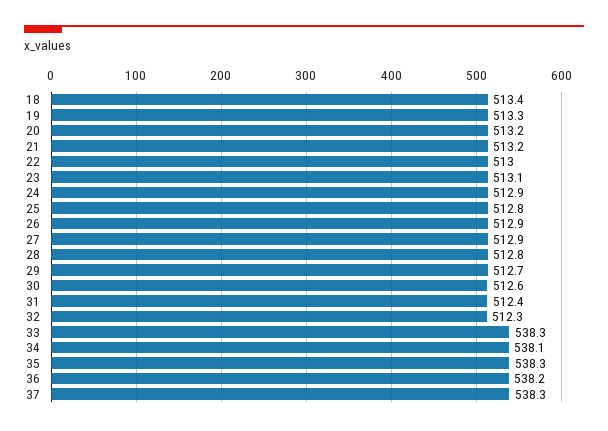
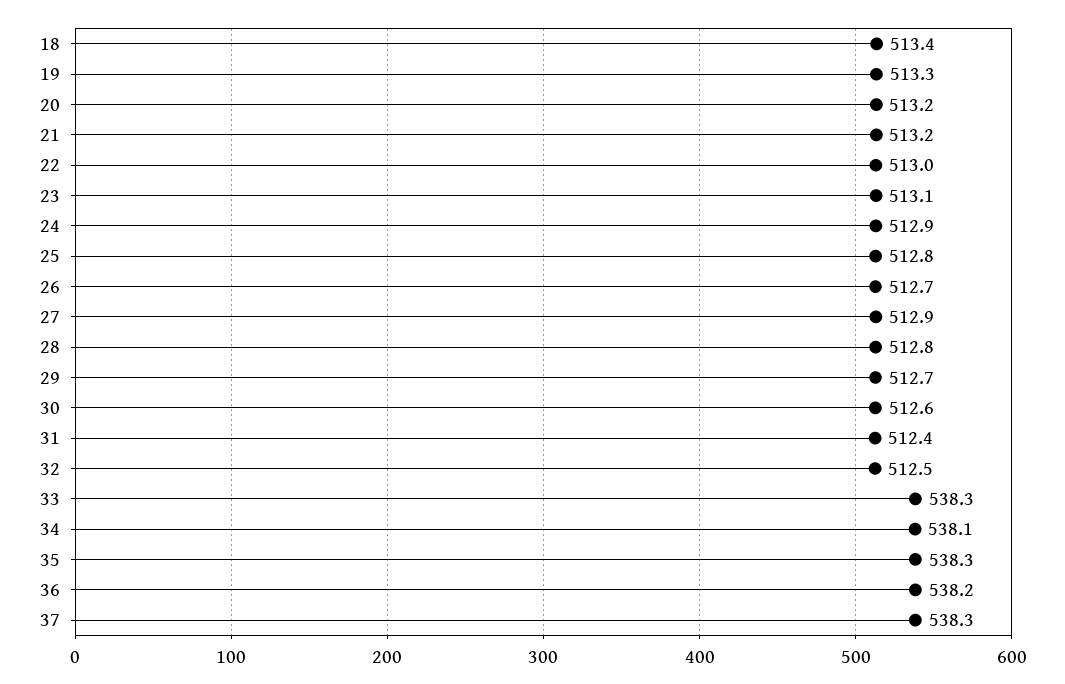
  {
    "18": 513.4,
    "19": 513.3,
    "20": 513.2,
    "21": 513.2,
    "22": 513,
    "23": 513.1,
    "24": 512.9,
    "25": 512.8,
-   "26": 512.9,
+   "26": 512.7,
    "27": 512.9,
    "28": 512.8,
    "29": 512.7,
    "30": 512.6,
    "31": 512.4,
-   "32": 512.3,
+   "32": 512.5,
    "33": 538.3,
    "34": 538.1,
    "35": 538.3,
    "36": 538.2,
    "37": 538.3
  }

